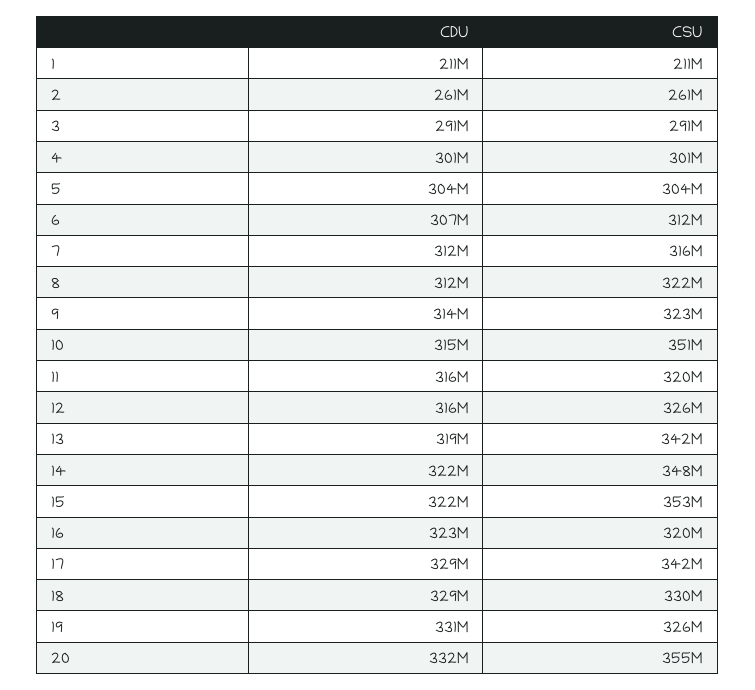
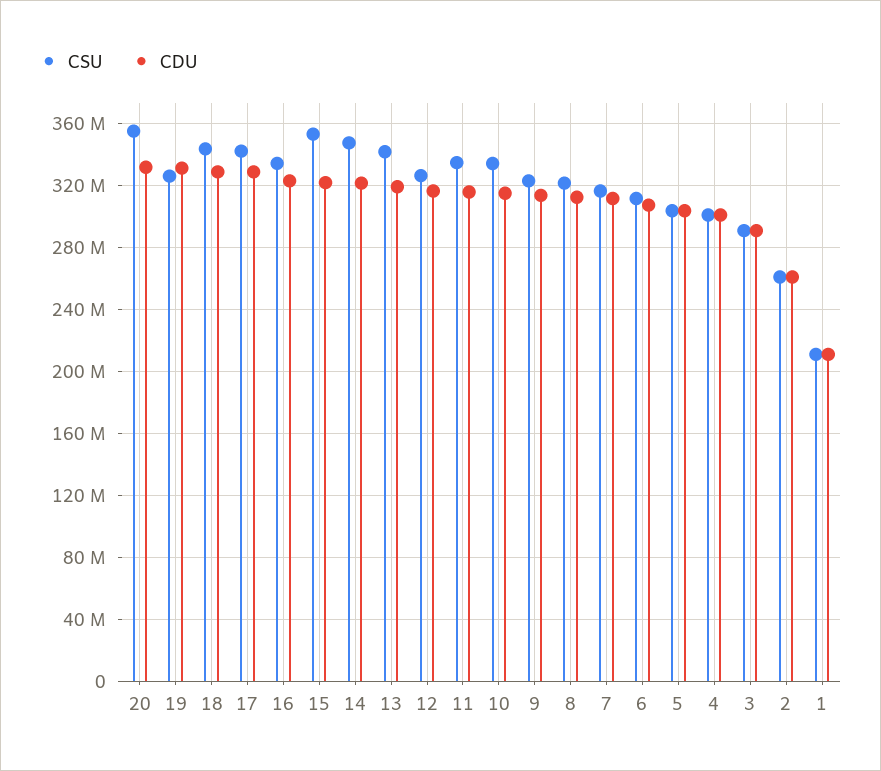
  {
    "CDU": {
      "1": 211000000,
      "2": 261000000,
      "3": 291000000,
      "4": 301000000,
      "5": 304000000,
      "6": 307000000,
      "7": 312000000,
      "8": 312000000,
      "9": 314000000,
      "10": 315000000,
      "11": 316000000,
      "12": 316000000,
      "13": 319000000,
      "14": 322000000,
      "15": 322000000,
      "16": 323000000,
      "17": 329000000,
      "18": 329000000,
      "19": 331000000,
      "20": 332000000
    },
    "CSU": {
      "1": 211000000,
      "2": 261000000,
      "3": 291000000,
      "4": 301000000,
      "5": 304000000,
      "6": 312000000,
      "7": 316000000,
      "8": 322000000,
      "9": 323000000,
-     "10": 351000000,
+     "10": 335000000,
-     "11": 320000000,
+     "11": 335000000,
      "12": 326000000,
      "13": 342000000,
      "14": 348000000,
      "15": 353000000,
-     "16": 320000000,
+     "16": 335000000,
      "17": 342000000,
-     "18": 330000000,
+     "18": 345000000,
      "19": 326000000,
      "20": 355000000
    }
  }

